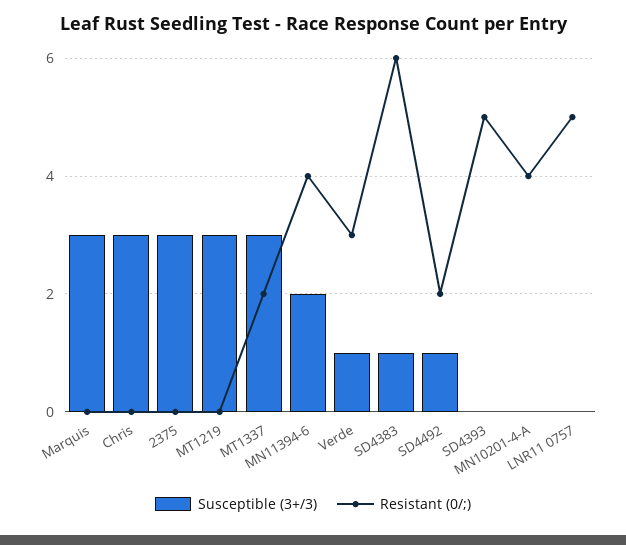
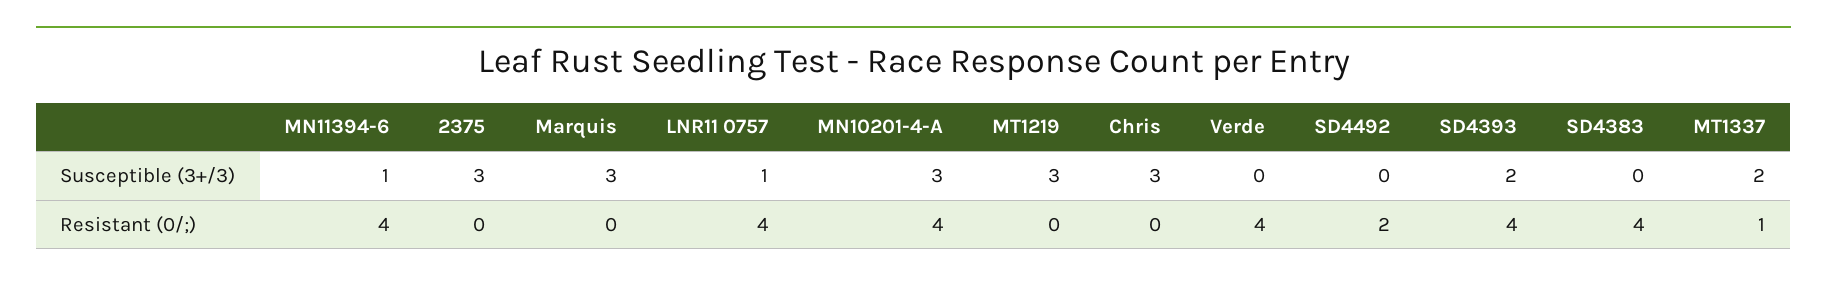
  {
    "Susceptible (3+/3)": {
      "Marquis": 3,
      "Chris": 3,
      "2375": 3,
      "MT1219": 3,
-     "MT1337": 3,
+     "MT1337": 2,
-     "MN11394-6": 2,
+     "MN11394-6": 1,
-     "Verde": 1,
+     "Verde": 0,
-     "SD4383": 1,
+     "SD4383": 0,
-     "SD4492": 1,
+     "SD4492": 0,
-     "SD4393": 0,
+     "SD4393": 2,
-     "MN10201-4-A": 0,
+     "MN10201-4-A": 3,
-     "LNR11 0757": 0
+     "LNR11 0757": 1
    },
    "Resistant (0/;)": {
      "Marquis": 0,
      "Chris": 0,
      "2375": 0,
      "MT1219": 0,
-     "MT1337": 2,
+     "MT1337": 1,
      "MN11394-6": 4,
-     "Verde": 3,
+     "Verde": 4,
-     "SD4383": 6,
+     "SD4383": 4,
      "SD4492": 2,
-     "SD4393": 5,
+     "SD4393": 4,
      "MN10201-4-A": 4,
-     "LNR11 0757": 5
+     "LNR11 0757": 4
    }
  }

